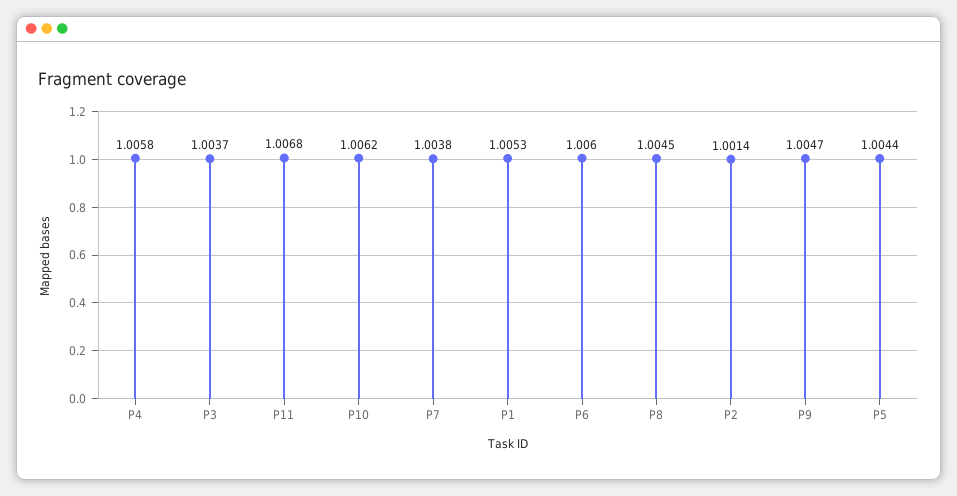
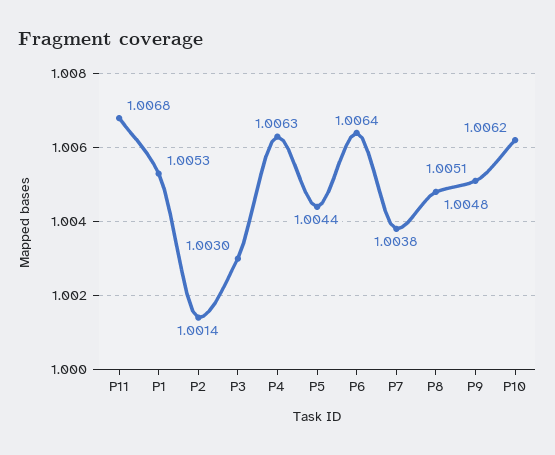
  {
-   "P4": 1.0058,
+   "P4": 1.0063,
-   "P3": 1.0037,
+   "P3": 1.003,
    "P11": 1.0068,
    "P10": 1.0062,
    "P7": 1.0038,
    "P1": 1.0053,
-   "P6": 1.006,
+   "P6": 1.0064,
-   "P8": 1.0045,
+   "P8": 1.0048,
    "P2": 1.0014,
-   "P9": 1.0047,
+   "P9": 1.0051,
    "P5": 1.0044
  }

